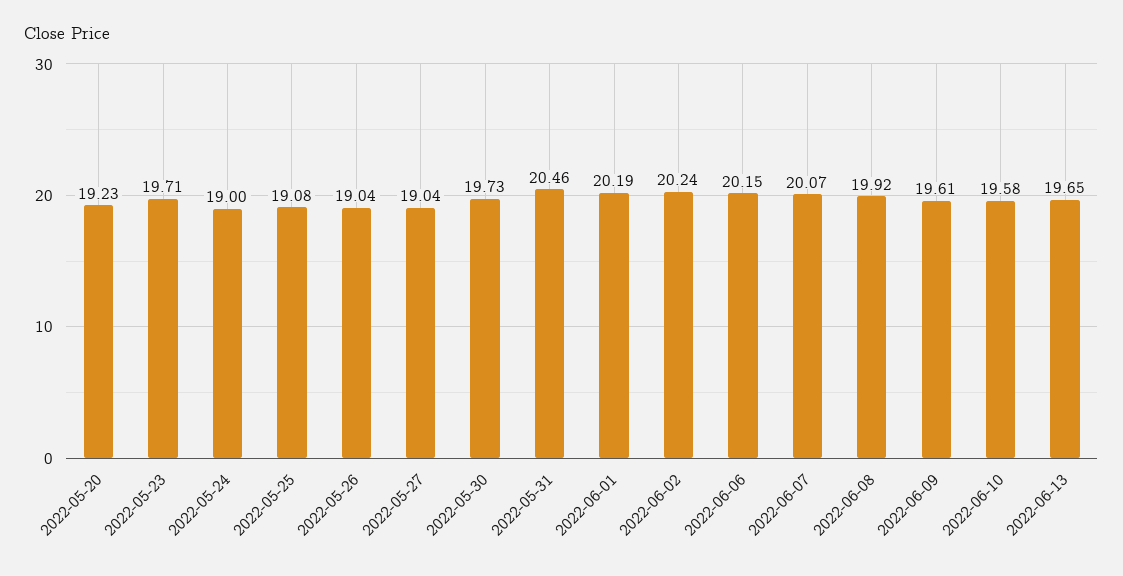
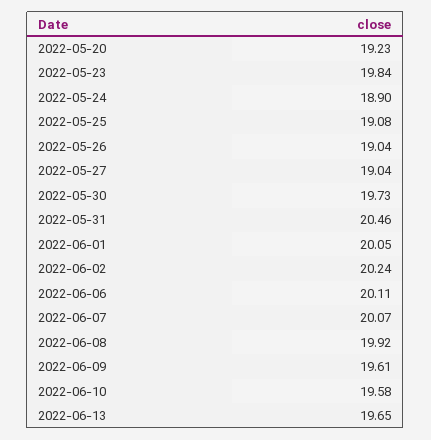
  {
    "2022-05-20": 19.23,
-   "2022-05-23": 19.71,
+   "2022-05-23": 19.84,
-   "2022-05-24": 19,
+   "2022-05-24": 18.9,
    "2022-05-25": 19.08,
    "2022-05-26": 19.04,
    "2022-05-27": 19.04,
    "2022-05-30": 19.73,
    "2022-05-31": 20.46,
-   "2022-06-01": 20.19,
+   "2022-06-01": 20.05,
    "2022-06-02": 20.24,
-   "2022-06-06": 20.15,
+   "2022-06-06": 20.11,
    "2022-06-07": 20.07,
    "2022-06-08": 19.92,
    "2022-06-09": 19.61,
    "2022-06-10": 19.58,
    "2022-06-13": 19.65
  }

